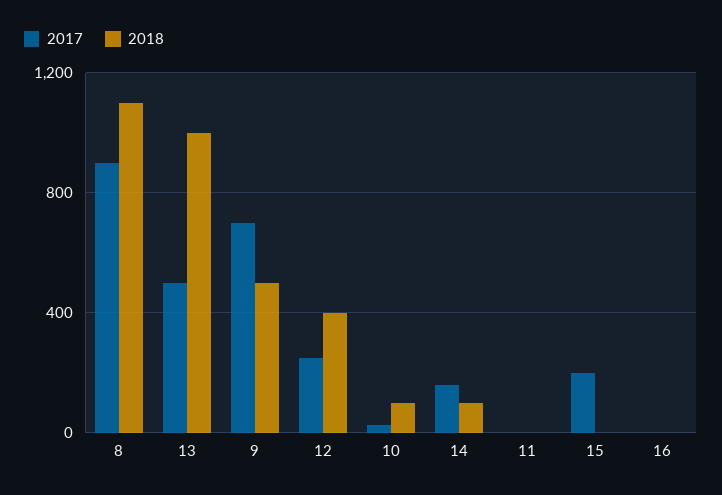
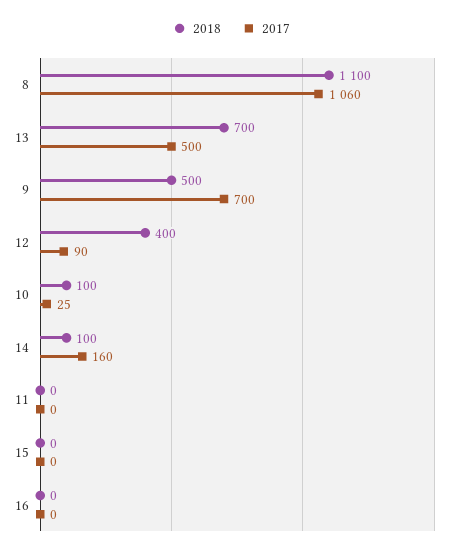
  {
    "2017": {
-     "8": 900,
+     "8": 1060,
      "13": 500,
      "9": 700,
-     "12": 250,
+     "12": 90,
      "10": 25,
      "14": 160,
      "11": 0,
-     "15": 200,
+     "15": 0,
      "16": 0
    },
    "2018": {
      "8": 1100,
-     "13": 1000,
+     "13": 700,
      "9": 500,
      "12": 400,
      "10": 100,
      "14": 100,
      "11": 0,
      "15": 0,
      "16": 0
    }
  }

